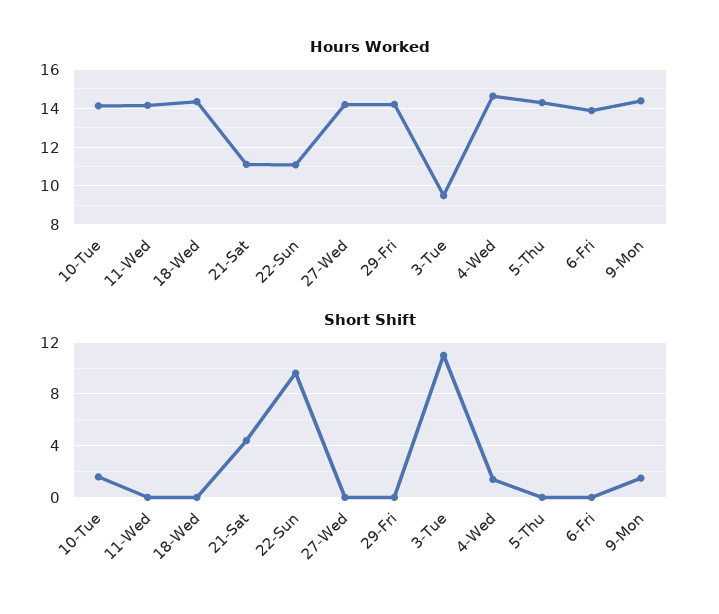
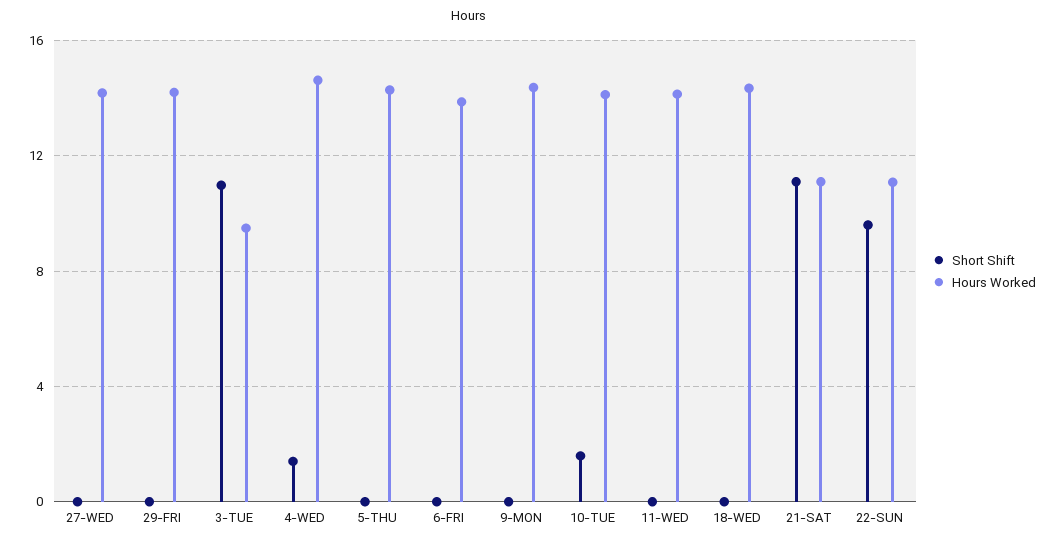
  {
    "Hours Worked": {
      "10-Tue": 14,
      "11-Wed": 14,
      "18-Wed": 14.5,
      "21-Sat": 11,
      "22-Sun": 11,
      "27-Wed": 14,
      "29-Fri": 14,
      "3-Tue": 9.5,
      "4-Wed": 14.5,
      "5-Thu": 14.5,
      "6-Fri": 14,
      "9-Mon": 14.5
    },
    "Short Shift": {
      "10-Tue": 1.5,
      "11-Wed": 0,
      "18-Wed": 0,
-     "21-Sat": 4.5,
+     "21-Sat": 11,
      "22-Sun": 9.5,
      "27-Wed": 0,
      "29-Fri": 0,
      "3-Tue": 11,
      "4-Wed": 1.5,
      "5-Thu": 0,
      "6-Fri": 0,
-     "9-Mon": 1.5
+     "9-Mon": 0
    }
  }

